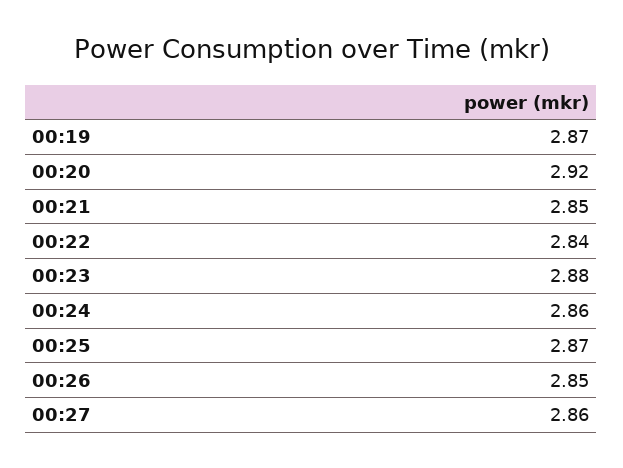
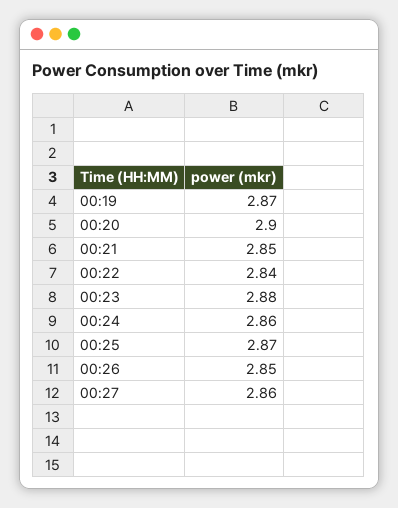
  {
    "00:19": 2.87,
-   "00:20": 2.92,
+   "00:20": 2.9,
    "00:21": 2.85,
    "00:22": 2.84,
    "00:23": 2.88,
    "00:24": 2.86,
    "00:25": 2.87,
    "00:26": 2.85,
    "00:27": 2.86
  }

